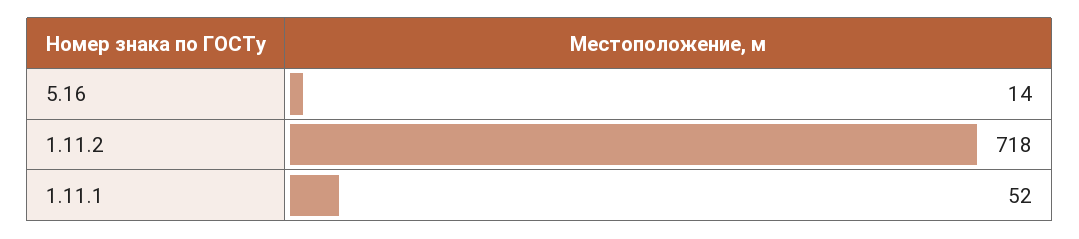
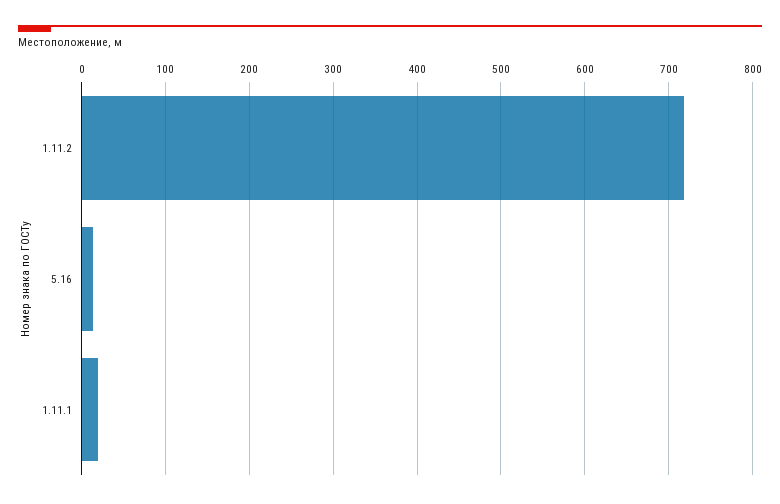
  {
    "5.16": 14,
    "1.11.2": 718,
-   "1.11.1": 52
+   "1.11.1": 20
  }

